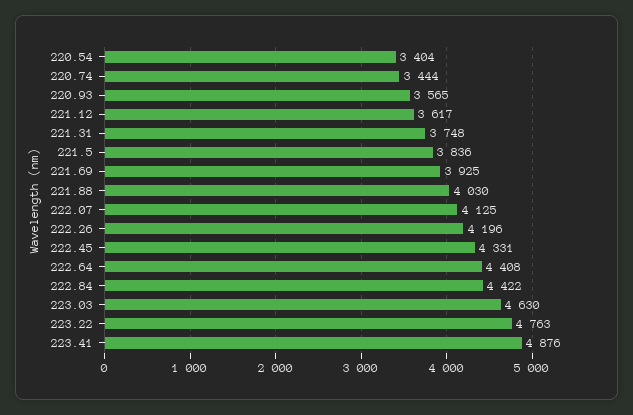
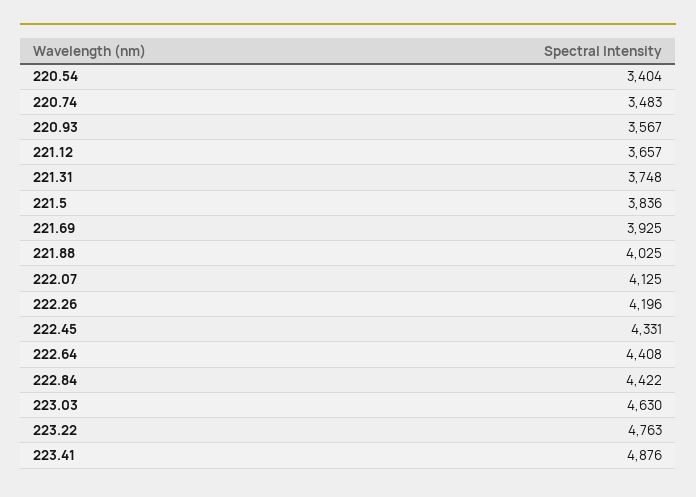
  {
    "220.54": 3404,
-   "220.74": 3444,
+   "220.74": 3483,
-   "220.93": 3565,
+   "220.93": 3567,
-   "221.12": 3617,
+   "221.12": 3657,
    "221.31": 3748,
    "221.5": 3836,
    "221.69": 3925,
-   "221.88": 4030,
+   "221.88": 4025,
    "222.07": 4125,
    "222.26": 4196,
    "222.45": 4331,
    "222.64": 4408,
    "222.84": 4422,
    "223.03": 4630,
    "223.22": 4763,
    "223.41": 4876
  }

